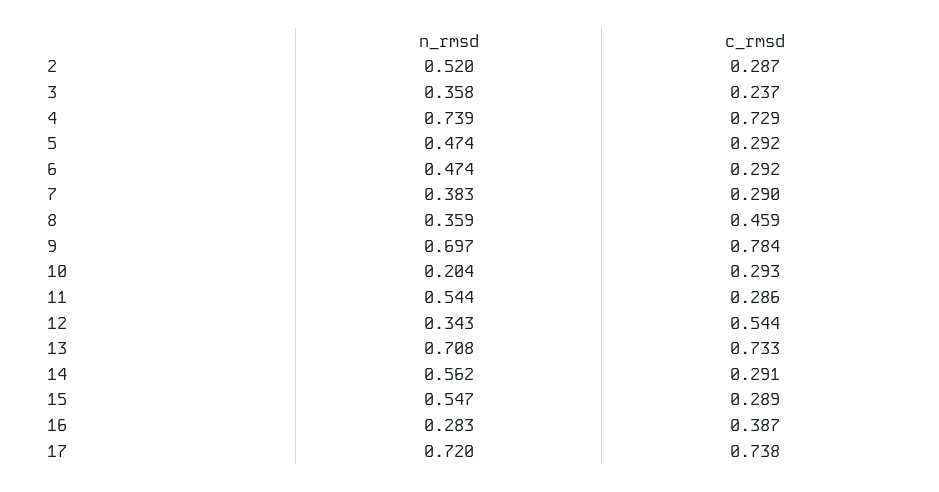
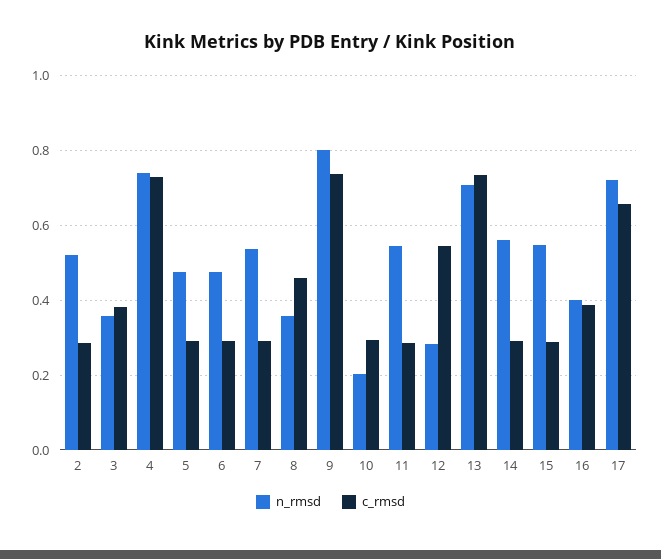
  {
    "n_rmsd": {
      "2": 0.52,
      "3": 0.358,
      "4": 0.739,
      "5": 0.474,
      "6": 0.474,
-     "7": 0.383,
+     "7": 0.54,
      "8": 0.359,
-     "9": 0.697,
+     "9": 0.8,
      "10": 0.204,
      "11": 0.544,
-     "12": 0.343,
+     "12": 0.28,
      "13": 0.708,
      "14": 0.562,
      "15": 0.547,
-     "16": 0.283,
+     "16": 0.4,
      "17": 0.72
    },
    "c_rmsd": {
      "2": 0.287,
-     "3": 0.237,
+     "3": 0.38,
      "4": 0.729,
      "5": 0.292,
      "6": 0.292,
      "7": 0.29,
      "8": 0.459,
-     "9": 0.784,
+     "9": 0.74,
      "10": 0.293,
      "11": 0.286,
      "12": 0.544,
      "13": 0.733,
      "14": 0.291,
      "15": 0.289,
      "16": 0.387,
-     "17": 0.738
+     "17": 0.66
    }
  }

